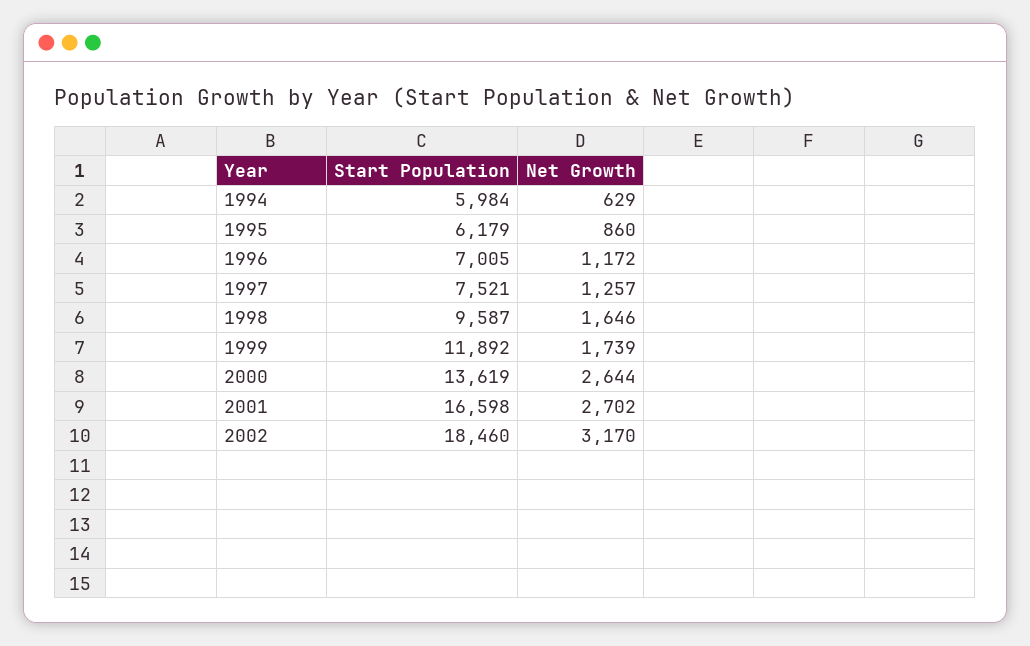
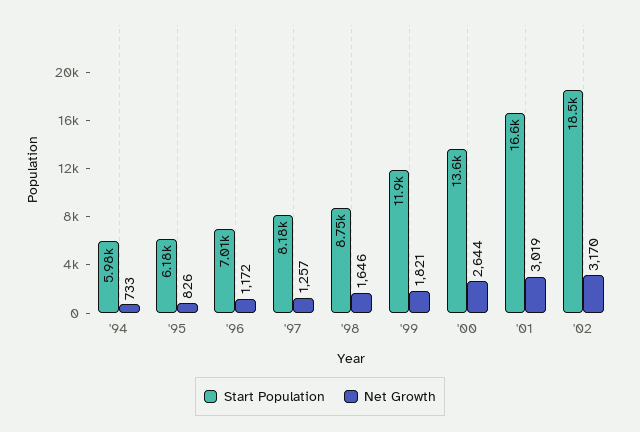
  {
    "Start Population": {
      "1994": 5984,
      "1995": 6179,
      "1996": 7005,
-     "1997": 7521,
+     "1997": 8180,
-     "1998": 9587,
+     "1998": 8750,
      "1999": 11892,
      "2000": 13619,
      "2001": 16598,
      "2002": 18460
    },
    "Net Growth": {
-     "1994": 629,
+     "1994": 733,
-     "1995": 860,
+     "1995": 826,
      "1996": 1172,
      "1997": 1257,
      "1998": 1646,
-     "1999": 1739,
+     "1999": 1821,
      "2000": 2644,
-     "2001": 2702,
+     "2001": 3019,
      "2002": 3170
    }
  }

